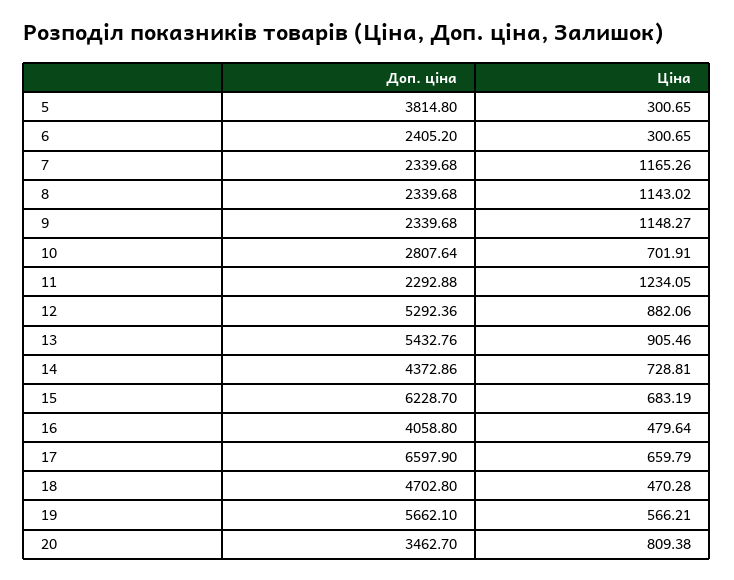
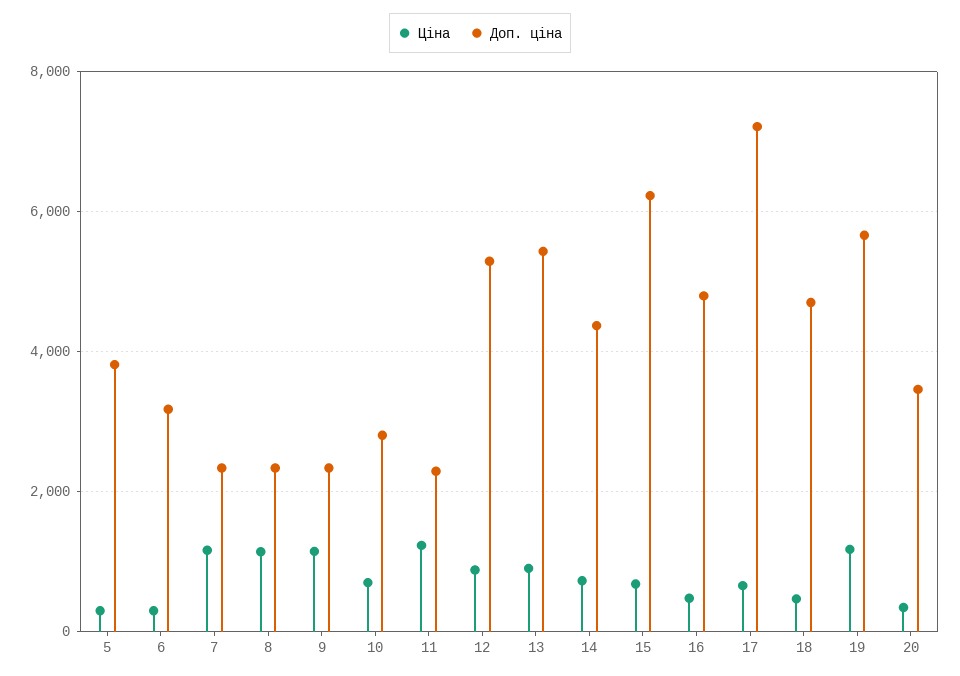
  {
    "Доп. ціна": {
      "5": 3814.8,
-     "6": 2405.2,
+     "6": 3200,
      "7": 2339.68,
      "8": 2339.68,
      "9": 2339.68,
      "10": 2807.64,
      "11": 2292.88,
      "12": 5292.36,
      "13": 5432.76,
      "14": 4372.86,
      "15": 6228.7,
-     "16": 4058.8,
+     "16": 4800,
-     "17": 6597.9,
+     "17": 7200,
      "18": 4702.8,
      "19": 5662.1,
      "20": 3462.7
    },
    "Ціна": {
      "5": 300.65,
      "6": 300.65,
      "7": 1165.26,
      "8": 1143.02,
      "9": 1148.27,
      "10": 701.91,
      "11": 1234.05,
      "12": 882.06,
      "13": 905.46,
      "14": 728.81,
      "15": 683.19,
      "16": 479.64,
      "17": 659.79,
      "18": 470.28,
-     "19": 566.21,
+     "19": 1200,
-     "20": 809.38
+     "20": 400
    }
  }

